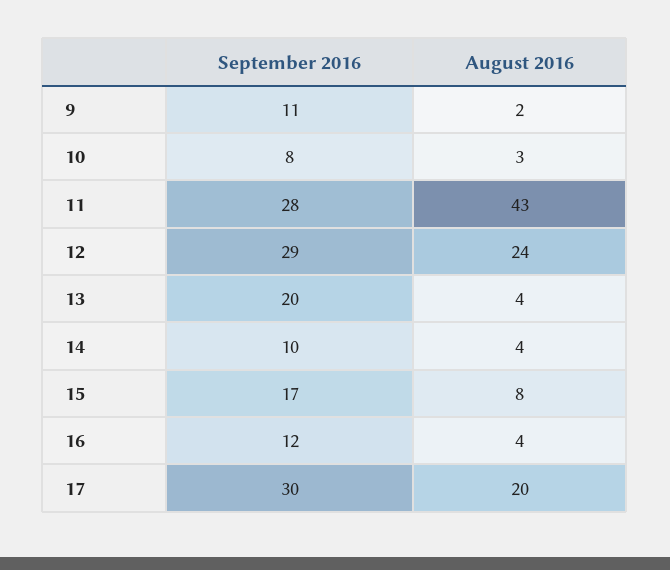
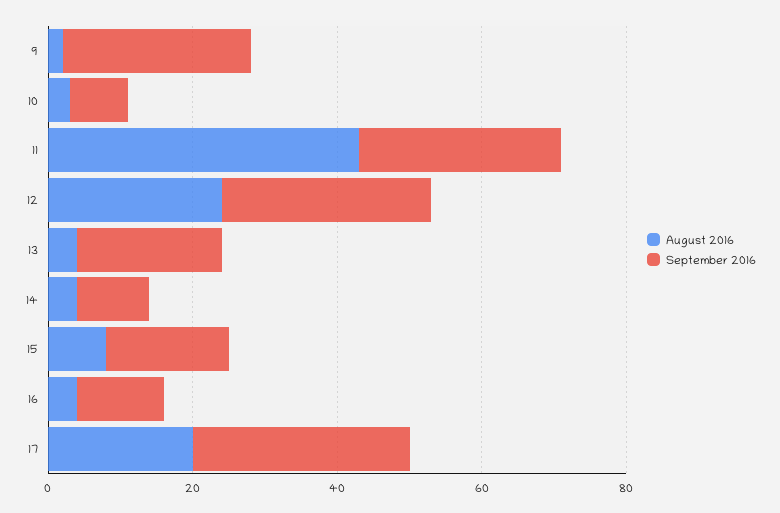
  {
    "September 2016": {
-     "9": 11,
+     "9": 25,
      "10": 8,
      "11": 28,
      "12": 29,
      "13": 20,
      "14": 10,
      "15": 17,
      "16": 12,
      "17": 30
    },
    "August 2016": {
      "9": 2,
      "10": 3,
      "11": 43,
      "12": 24,
      "13": 4,
      "14": 4,
      "15": 8,
      "16": 4,
      "17": 20
    }
  }

